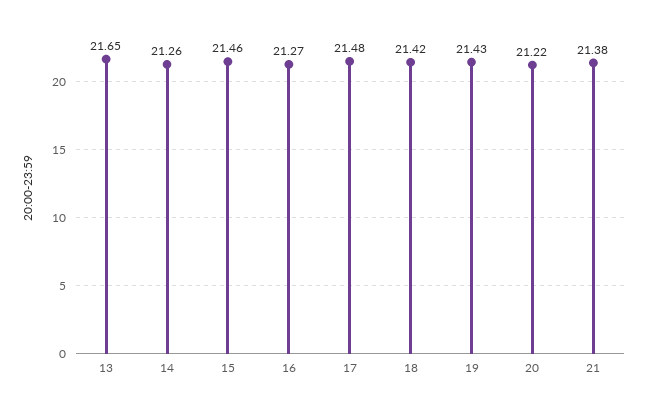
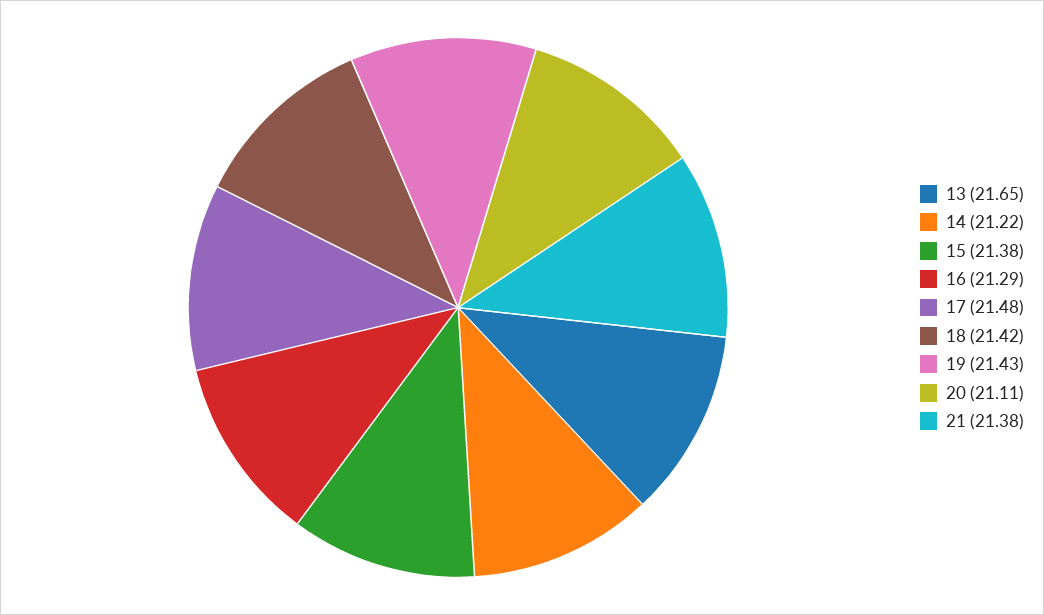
  {
    "13": 21.65,
-   "14": 21.26,
+   "14": 21.22,
-   "15": 21.46,
+   "15": 21.38,
-   "16": 21.27,
+   "16": 21.29,
    "17": 21.48,
    "18": 21.42,
    "19": 21.43,
-   "20": 21.22,
+   "20": 21.11,
    "21": 21.38
  }

